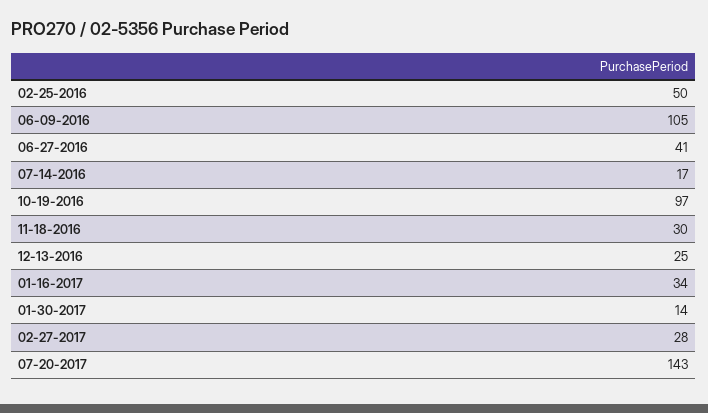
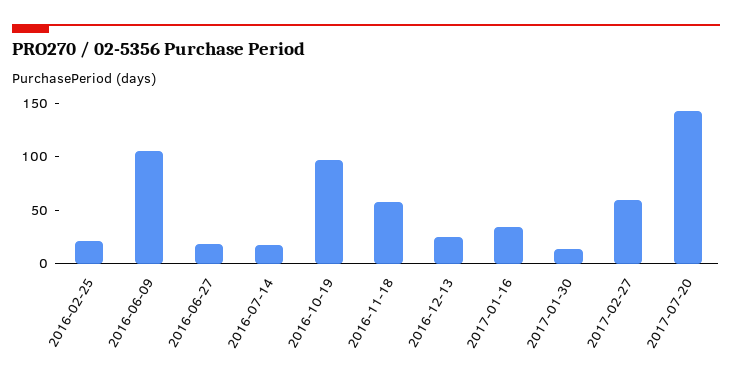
  {
-   "02-25-2016": 50,
+   "02-25-2016": 20,
    "06-09-2016": 105,
-   "06-27-2016": 41,
+   "06-27-2016": 20,
    "07-14-2016": 17,
    "10-19-2016": 97,
-   "11-18-2016": 30,
+   "11-18-2016": 60,
    "12-13-2016": 25,
    "01-16-2017": 34,
    "01-30-2017": 14,
-   "02-27-2017": 28,
+   "02-27-2017": 60,
    "07-20-2017": 143
  }

